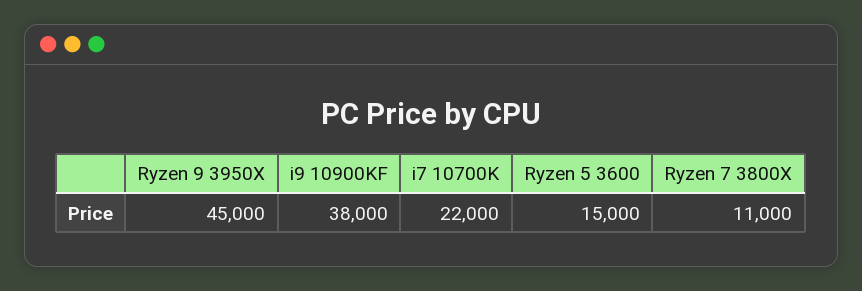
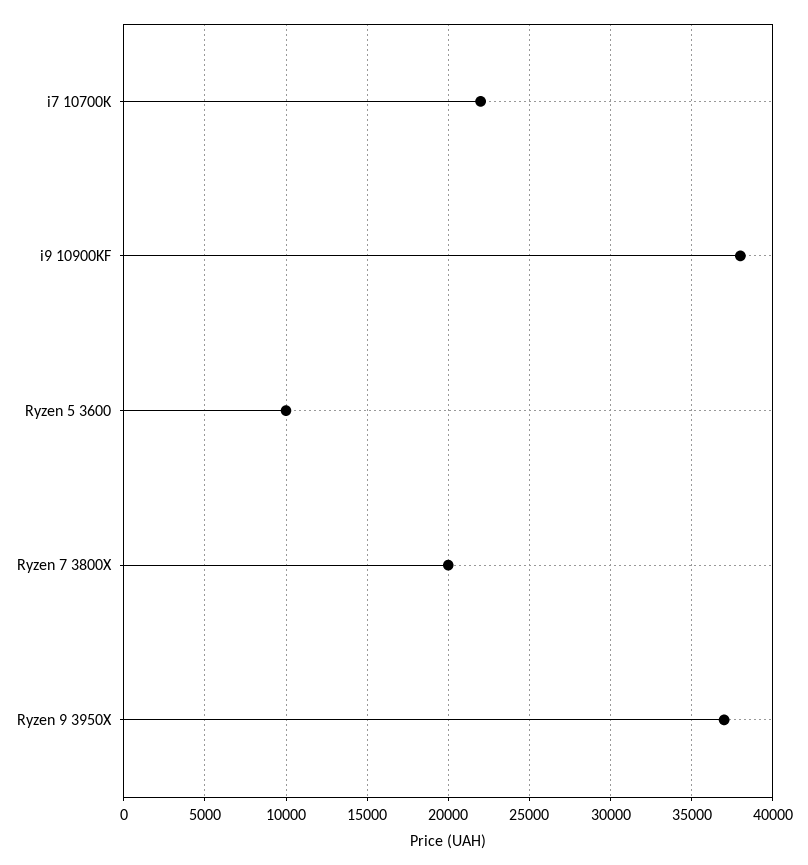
  {
-   "Ryzen 9 3950X": 45000,
+   "Ryzen 9 3950X": 37000,
    "i9 10900KF": 38000,
    "i7 10700K": 22000,
-   "Ryzen 5 3600": 15000,
+   "Ryzen 5 3600": 10000,
-   "Ryzen 7 3800X": 11000
+   "Ryzen 7 3800X": 20000
  }

